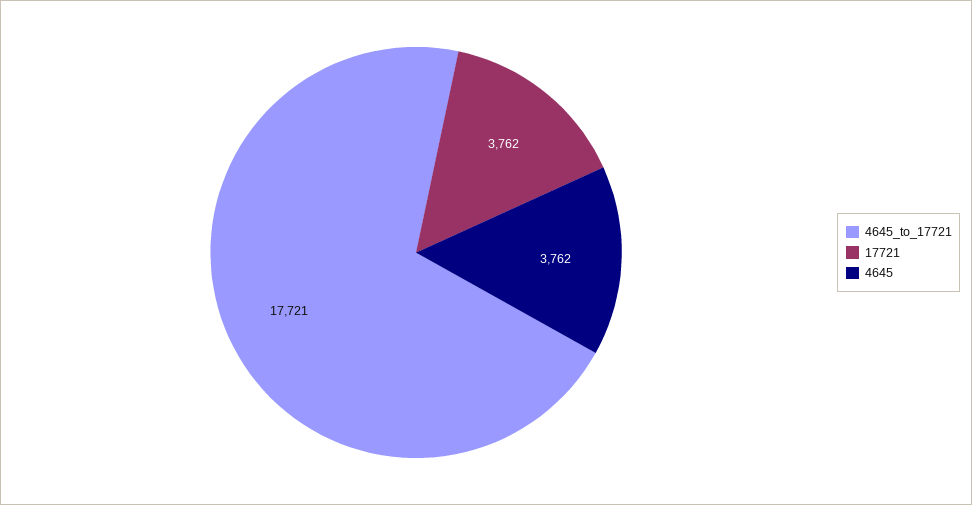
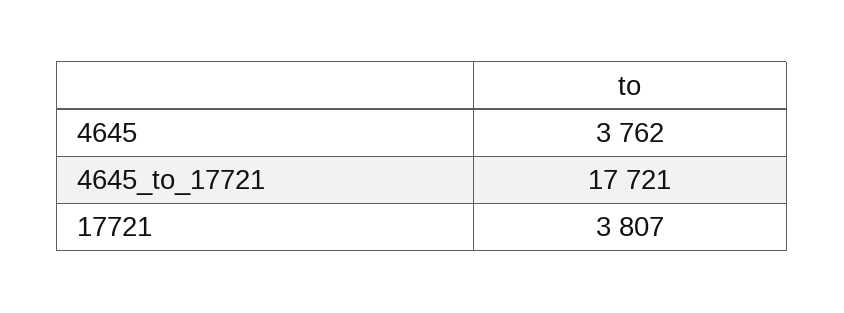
  {
    "4645_to_17721": 17721,
-   "17721": 3762,
+   "17721": 3807,
    "4645": 3762
  }

